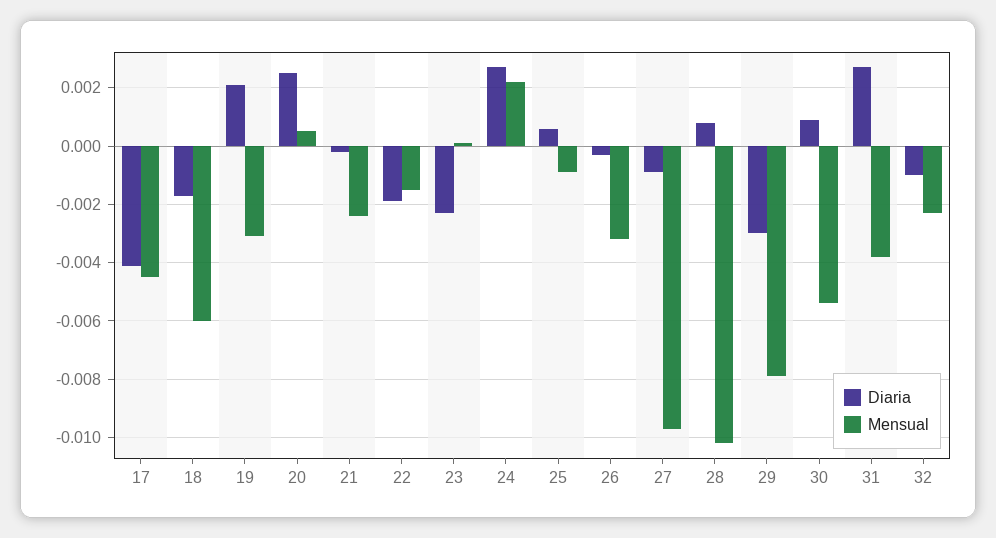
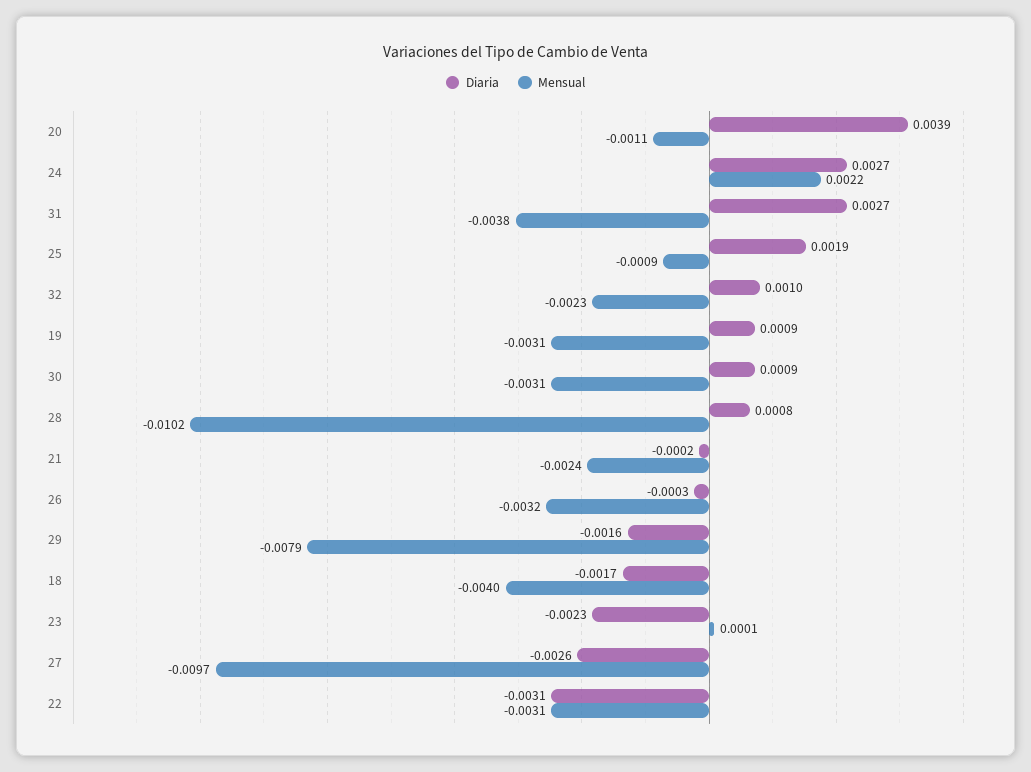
  {
    "Diaria": {
-     "17": -0.004,
      "18": -0.0017,
-     "19": 0.002,
+     "19": 0.0009,
-     "20": 0.0025,
+     "20": 0.0039,
      "21": -0.0002,
-     "22": -0.002,
+     "22": -0.0031,
      "23": -0.0023,
      "24": 0.0027,
-     "25": 0.0005,
+     "25": 0.0019,
      "26": -0.0003,
-     "27": -0.001,
+     "27": -0.0026,
      "28": 0.0008,
-     "29": -0.003,
+     "29": -0.0016,
      "30": 0.0009,
      "31": 0.0027,
-     "32": -0.001
+     "32": 0.001
    },
    "Mensual": {
-     "17": -0.0045,
-     "18": -0.006,
+     "18": -0.004,
      "19": -0.0031,
-     "20": 0.0005,
+     "20": -0.0011,
      "21": -0.0024,
-     "22": -0.0015,
+     "22": -0.0031,
      "23": 0.0001,
      "24": 0.0022,
      "25": -0.0009,
      "26": -0.0032,
      "27": -0.0097,
      "28": -0.0102,
      "29": -0.0079,
-     "30": -0.0055,
+     "30": -0.0031,
      "31": -0.0038,
      "32": -0.0023
    }
  }

